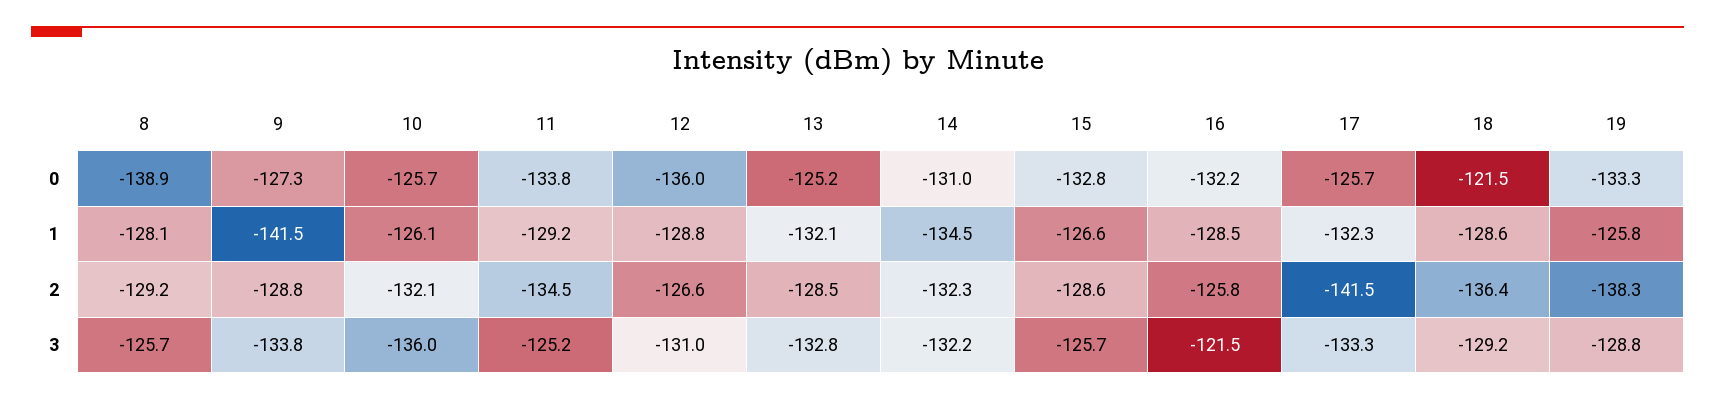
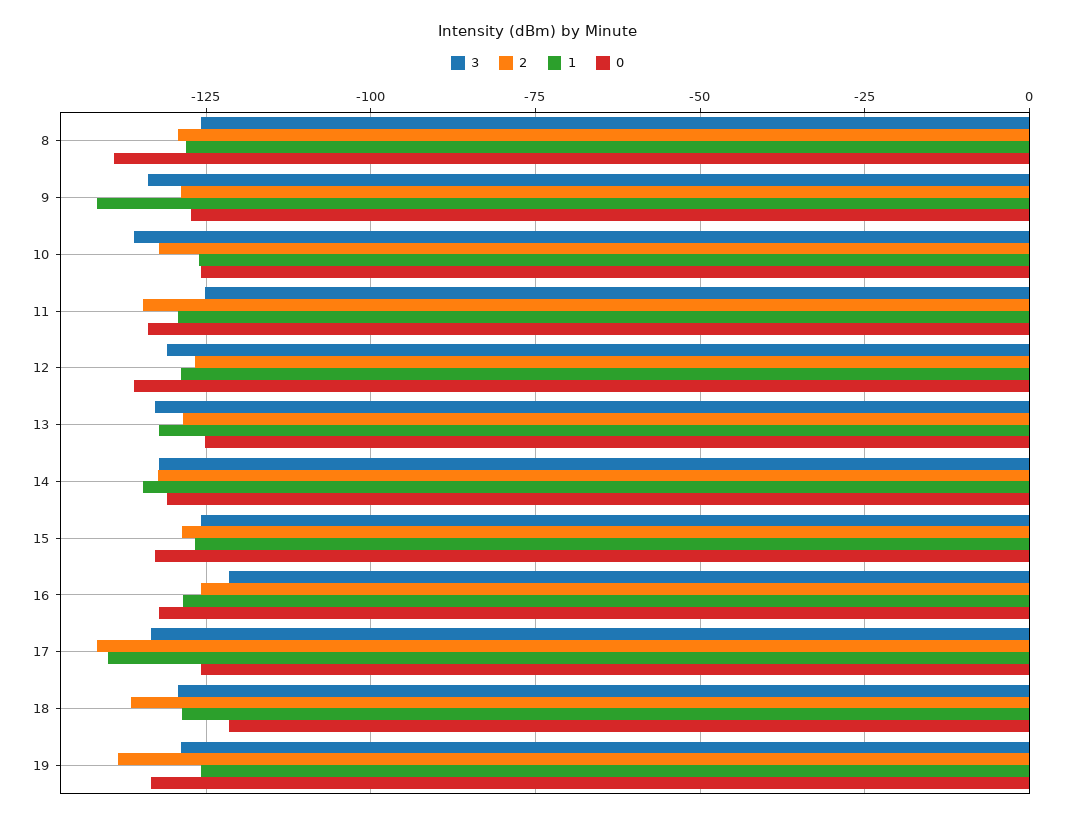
  {
    "0": {
      "8": -138.9,
      "9": -127.3,
      "10": -125.7,
      "11": -133.8,
      "12": -136,
      "13": -125.2,
      "14": -131,
      "15": -132.8,
      "16": -132.2,
      "17": -125.7,
      "18": -121.5,
      "19": -133.3
    },
    "1": {
      "8": -128.1,
      "9": -141.5,
      "10": -126.1,
      "11": -129.2,
      "12": -128.8,
      "13": -132.1,
      "14": -134.5,
      "15": -126.6,
      "16": -128.5,
-     "17": -132.3,
+     "17": -140,
      "18": -128.6,
      "19": -125.8
    },
    "2": {
      "8": -129.2,
      "9": -128.8,
      "10": -132.1,
      "11": -134.5,
      "12": -126.6,
      "13": -128.5,
      "14": -132.3,
      "15": -128.6,
      "16": -125.8,
      "17": -141.5,
      "18": -136.4,
      "19": -138.3
    },
    "3": {
      "8": -125.7,
      "9": -133.8,
      "10": -136,
      "11": -125.2,
      "12": -131,
      "13": -132.8,
      "14": -132.2,
      "15": -125.7,
      "16": -121.5,
      "17": -133.3,
      "18": -129.2,
      "19": -128.8
    }
  }

